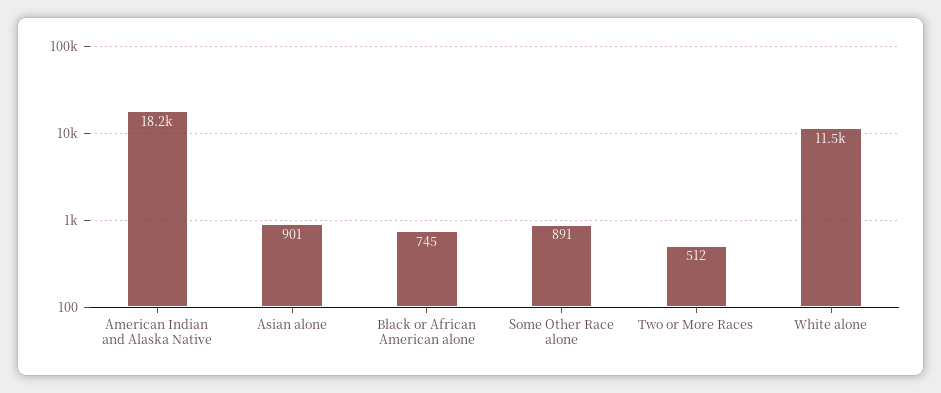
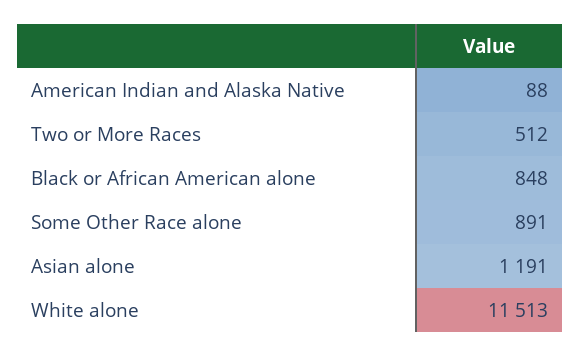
  {
-   "American Indian and Alaska Native": 18200,
+   "American Indian and Alaska Native": 88,
-   "Asian alone": 901,
+   "Asian alone": 1191,
-   "Black or African American alone": 745,
+   "Black or African American alone": 848,
    "Some Other Race alone": 891,
    "Two or More Races": 512,
    "White alone": 11513
  }

